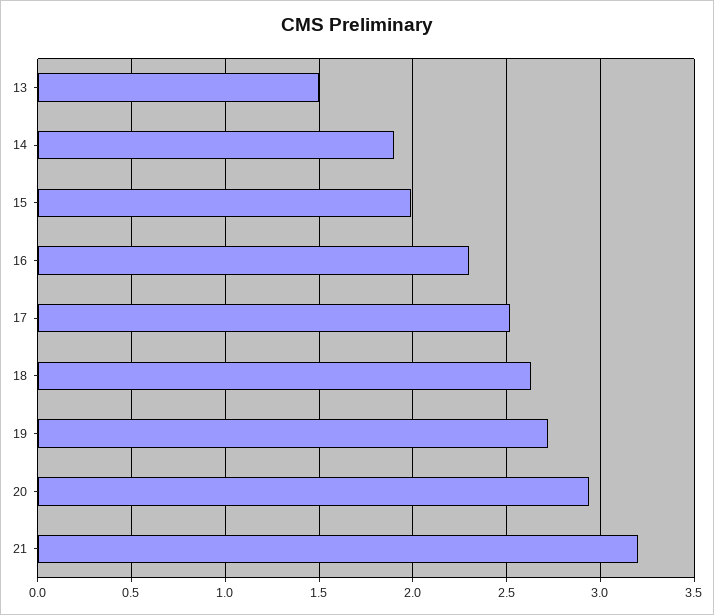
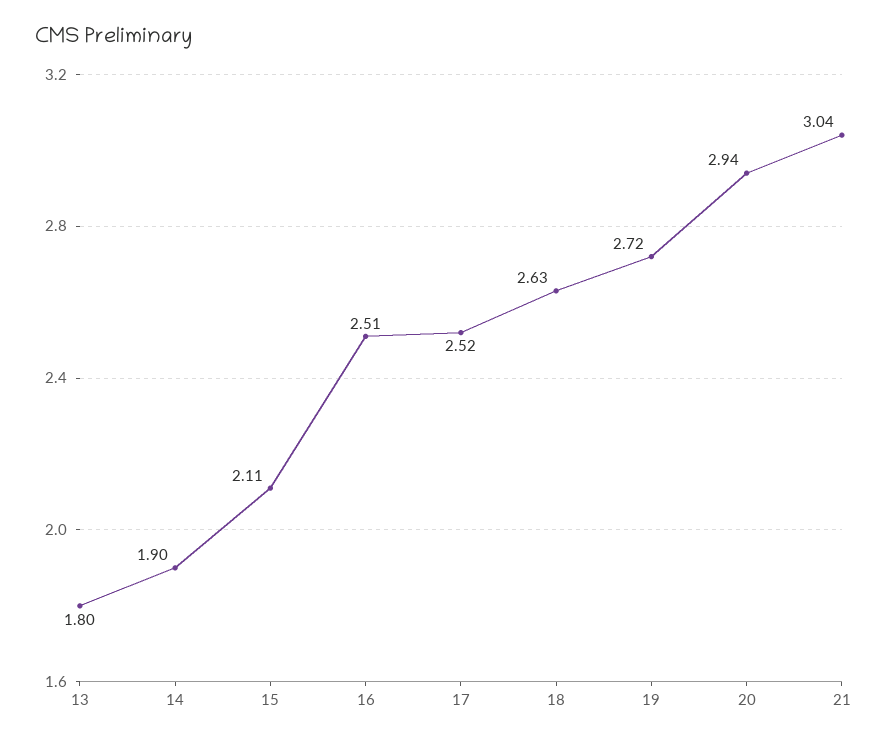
  {
-   "13": 1.5,
+   "13": 1.8,
    "14": 1.9,
-   "15": 2,
+   "15": 2.11,
-   "16": 2.3,
+   "16": 2.51,
    "17": 2.52,
    "18": 2.63,
    "19": 2.72,
    "20": 2.94,
-   "21": 3.2
+   "21": 3.04
  }

